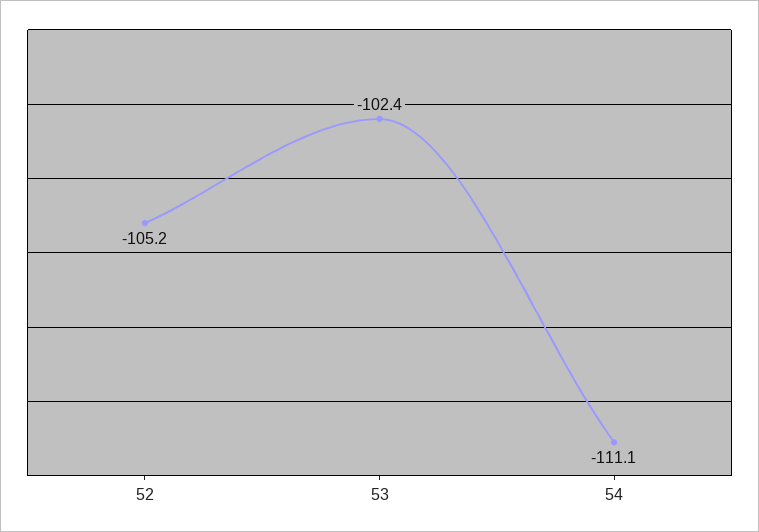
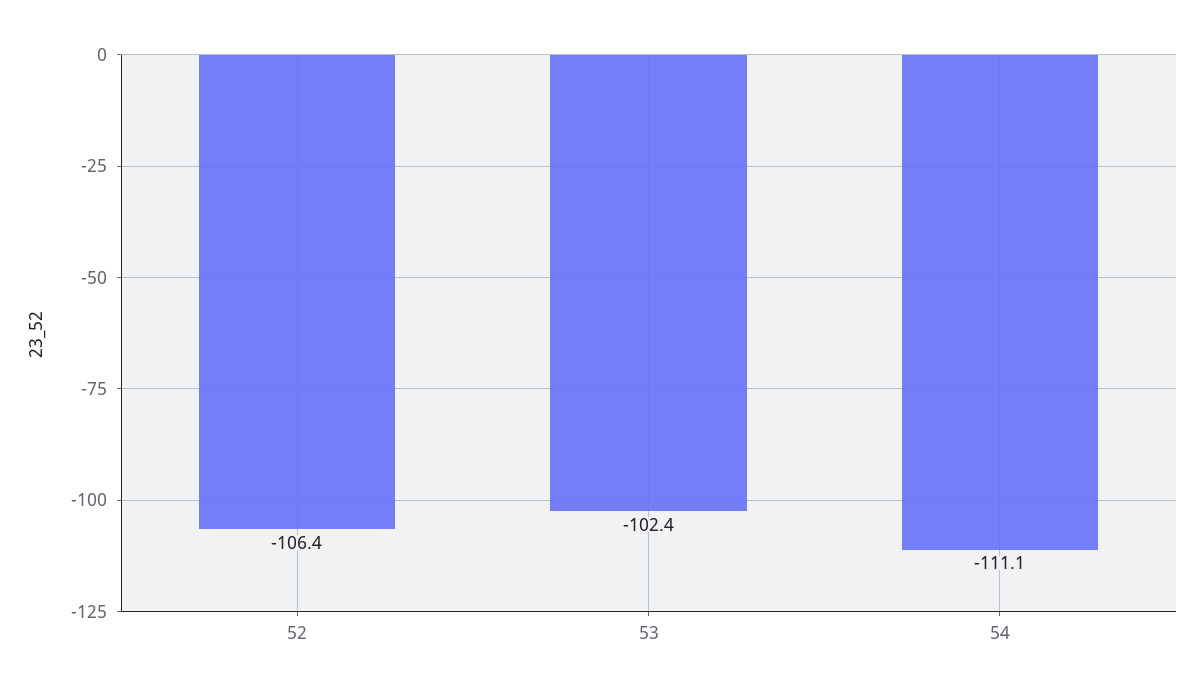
  {
-   "52": -105.2,
+   "52": -106.4,
    "53": -102.4,
    "54": -111.1
  }

